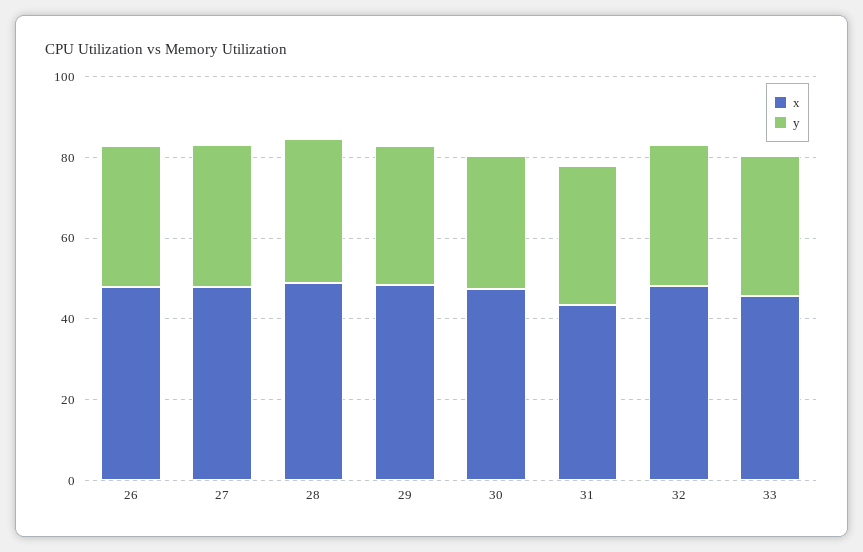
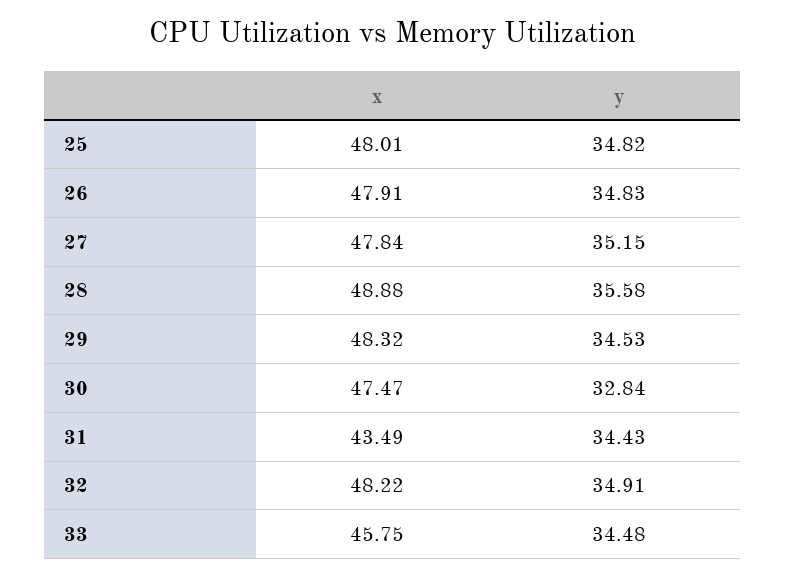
  {
    "x": {
      "26": 47.91,
      "27": 47.84,
      "28": 48.88,
      "29": 48.32,
      "30": 47.47,
      "31": 43.49,
      "32": 48.22,
-     "33": 45.75
+     "33": 45.75,
+     "25": 48.01
    },
    "y": {
      "26": 34.83,
      "27": 35.15,
      "28": 35.58,
      "29": 34.53,
      "30": 32.84,
      "31": 34.43,
      "32": 34.91,
-     "33": 34.48
+     "33": 34.48,
+     "25": 34.82
    }
  }

